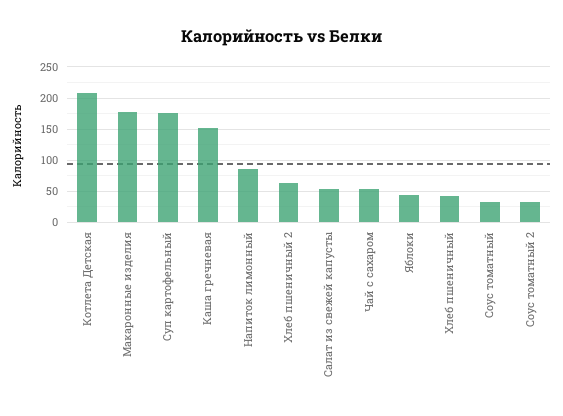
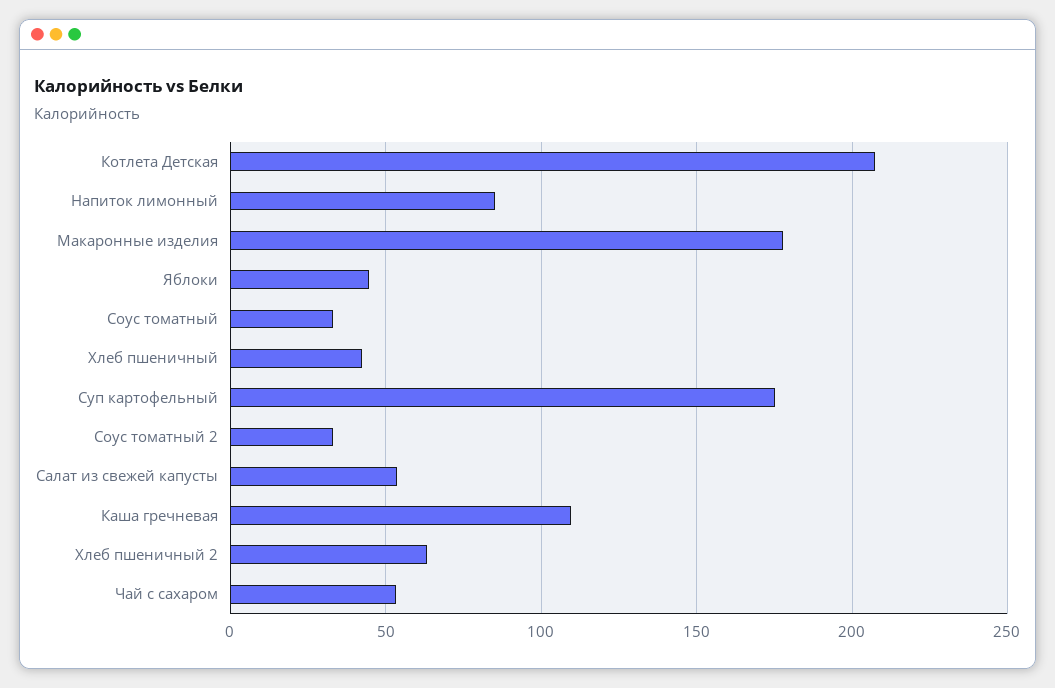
  {
    "Котлета Детская": 205,
    "Макаронные изделия": 180,
    "Суп картофельный": 175,
-   "Каша гречневая": 150,
+   "Каша гречневая": 110,
    "Напиток лимонный": 85,
    "Хлеб пшеничный 2": 65,
    "Салат из свежей капусты": 55,
    "Чай с сахаром": 55,
    "Яблоки": 45,
    "Хлеб пшеничный": 40,
    "Соус томатный": 35,
    "Соус томатный 2": 35
  }

